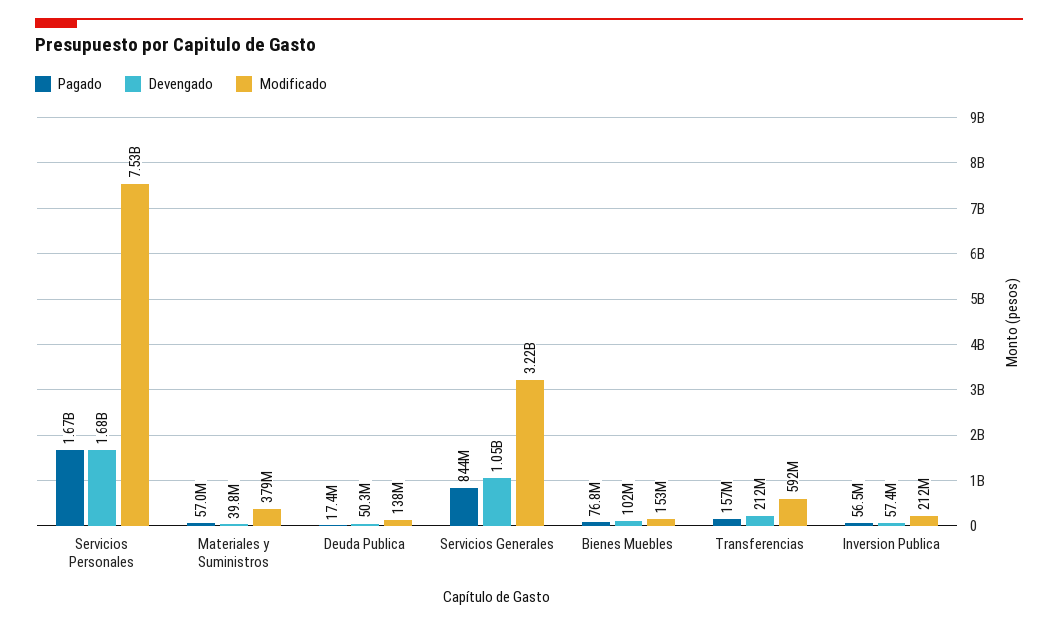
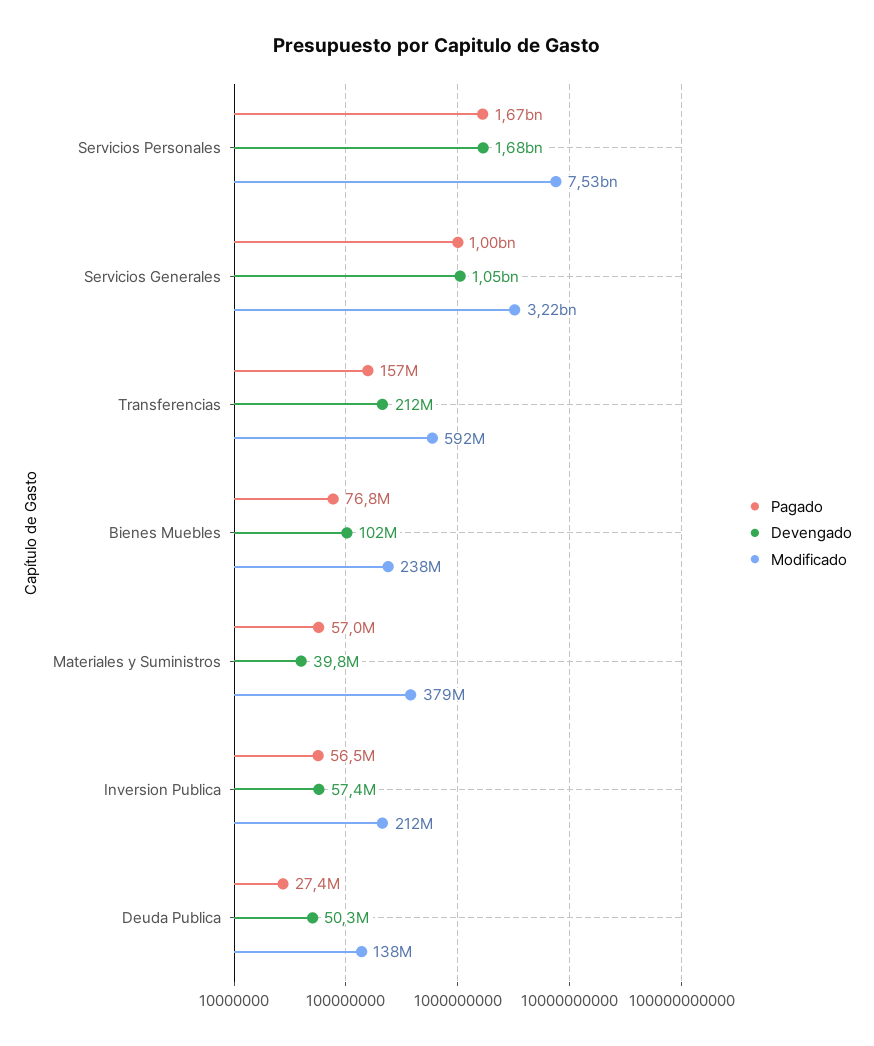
  {
    "Pagado": {
      "Servicios Personales": 1670000000,
      "Materiales y Suministros": 57000000,
-     "Deuda Publica": 17400000,
+     "Deuda Publica": 27400000,
-     "Servicios Generales": 844000000,
+     "Servicios Generales": 1000000000,
      "Bienes Muebles": 76800000,
      "Transferencias": 157000000,
      "Inversion Publica": 56500000
    },
    "Devengado": {
      "Servicios Personales": 1680000000,
      "Materiales y Suministros": 39800000,
      "Deuda Publica": 50300000,
      "Servicios Generales": 1050000000,
      "Bienes Muebles": 102000000,
      "Transferencias": 212000000,
      "Inversion Publica": 57400000
    },
    "Modificado": {
      "Servicios Personales": 7530000000,
      "Materiales y Suministros": 379000000,
      "Deuda Publica": 138000000,
      "Servicios Generales": 3220000000,
-     "Bienes Muebles": 153000000,
+     "Bienes Muebles": 238000000,
      "Transferencias": 592000000,
      "Inversion Publica": 212000000
    }
  }

